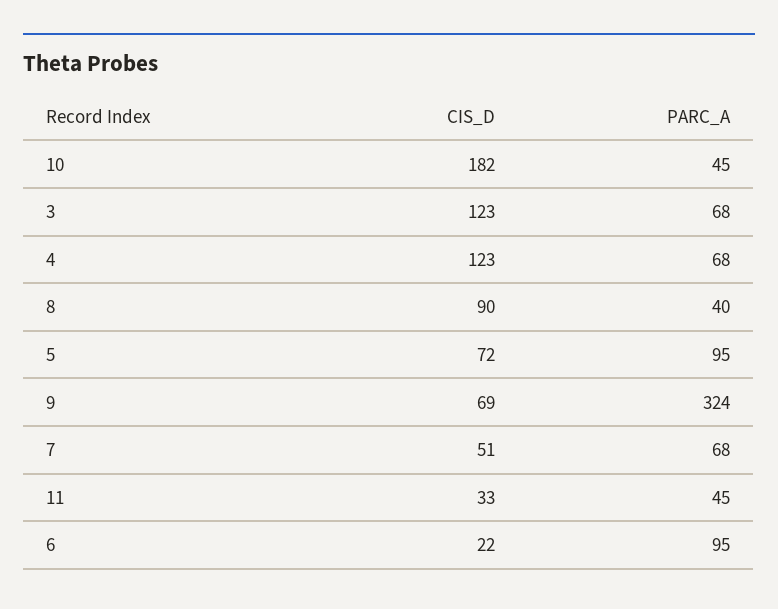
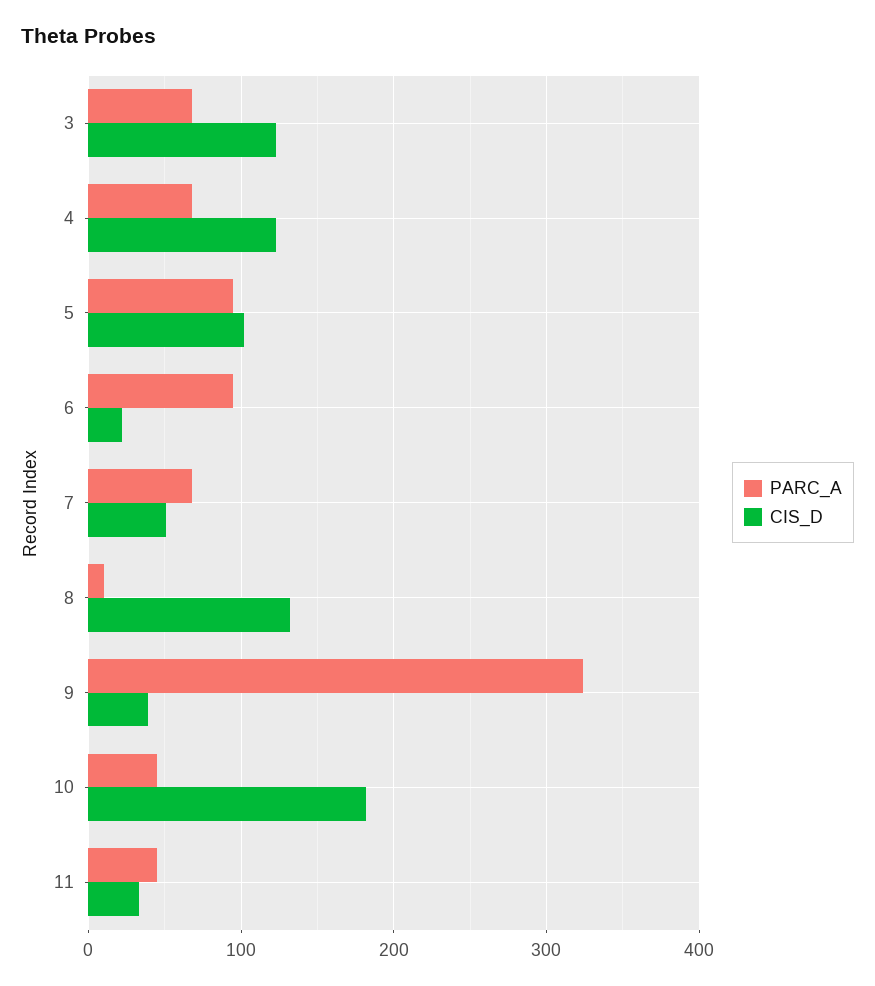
  {
    "CIS_D": {
      "10": 182,
      "3": 123,
      "4": 123,
-     "8": 90,
+     "8": 130,
-     "5": 72,
+     "5": 100,
-     "9": 69,
+     "9": 40,
      "7": 51,
      "11": 33,
      "6": 22
    },
    "PARC_A": {
      "10": 45,
      "3": 68,
      "4": 68,
-     "8": 40,
+     "8": 10,
      "5": 95,
      "9": 324,
      "7": 68,
      "11": 45,
      "6": 95
    }
  }

